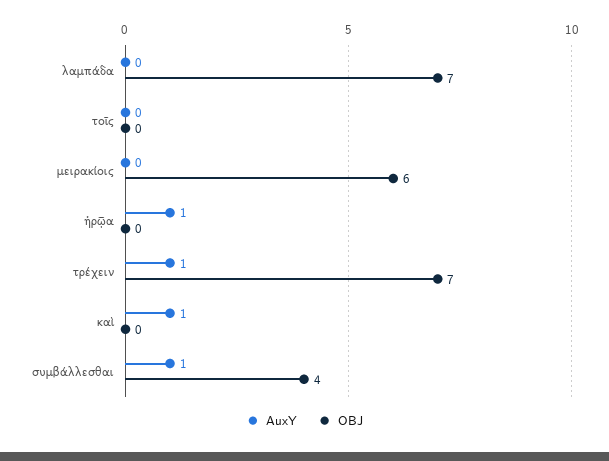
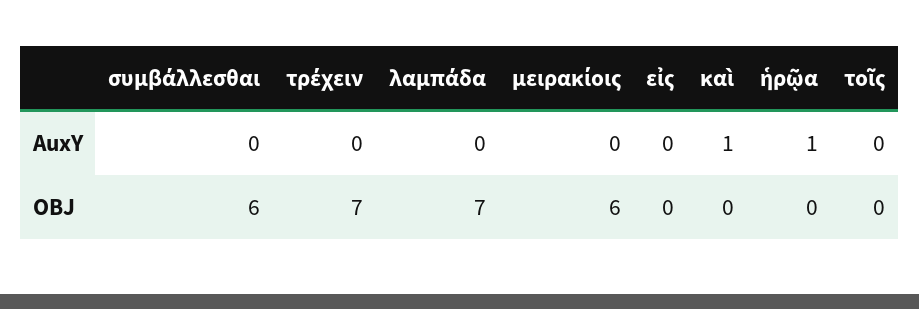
  {
    "AuxY": {
      "λαμπάδα": 0,
      "τοῖς": 0,
      "μειρακίοις": 0,
      "ἡρῷα": 1,
-     "τρέχειν": 1,
+     "τρέχειν": 0,
      "καὶ": 1,
-     "συμβάλλεσθαι": 1
+     "συμβάλλεσθαι": 0,
+     "εἰς": 0
    },
    "OBJ": {
      "λαμπάδα": 7,
      "τοῖς": 0,
      "μειρακίοις": 6,
      "ἡρῷα": 0,
      "τρέχειν": 7,
      "καὶ": 0,
-     "συμβάλλεσθαι": 4
+     "συμβάλλεσθαι": 6,
+     "εἰς": 0
    }
  }

